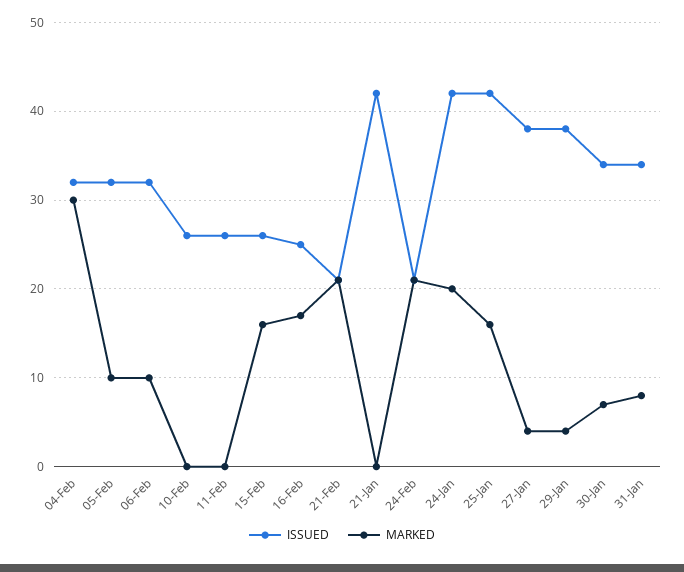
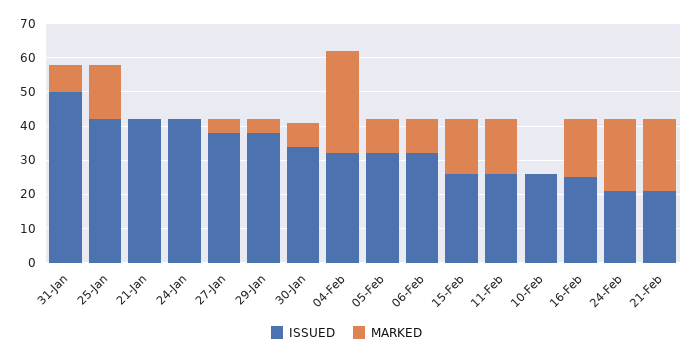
  {
    "ISSUED": {
      "04-Feb": 32,
      "05-Feb": 32,
      "06-Feb": 32,
      "10-Feb": 26,
      "11-Feb": 26,
      "15-Feb": 26,
      "16-Feb": 25,
      "21-Feb": 21,
      "21-Jan": 42,
      "24-Feb": 21,
      "24-Jan": 42,
      "25-Jan": 42,
      "27-Jan": 38,
      "29-Jan": 38,
      "30-Jan": 34,
-     "31-Jan": 34
+     "31-Jan": 50
    },
    "MARKED": {
      "04-Feb": 30,
      "05-Feb": 10,
      "06-Feb": 10,
      "10-Feb": 0,
-     "11-Feb": 0,
+     "11-Feb": 15,
      "15-Feb": 16,
      "16-Feb": 17,
      "21-Feb": 21,
      "21-Jan": 0,
      "24-Feb": 21,
-     "24-Jan": 20,
+     "24-Jan": 0,
      "25-Jan": 16,
      "27-Jan": 4,
      "29-Jan": 4,
      "30-Jan": 7,
      "31-Jan": 8
    }
  }

